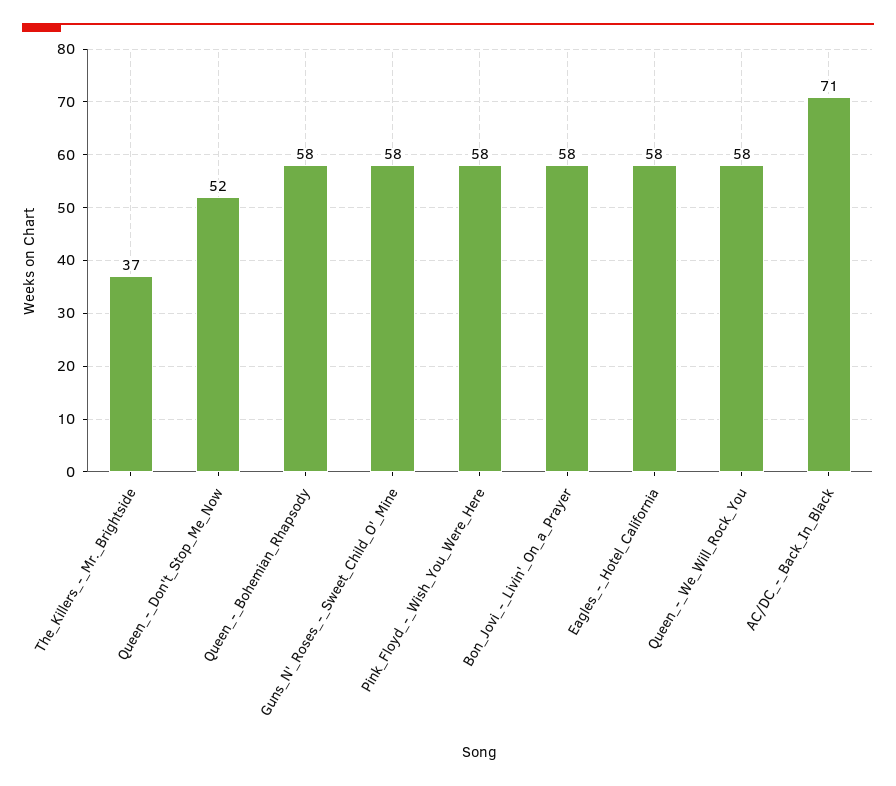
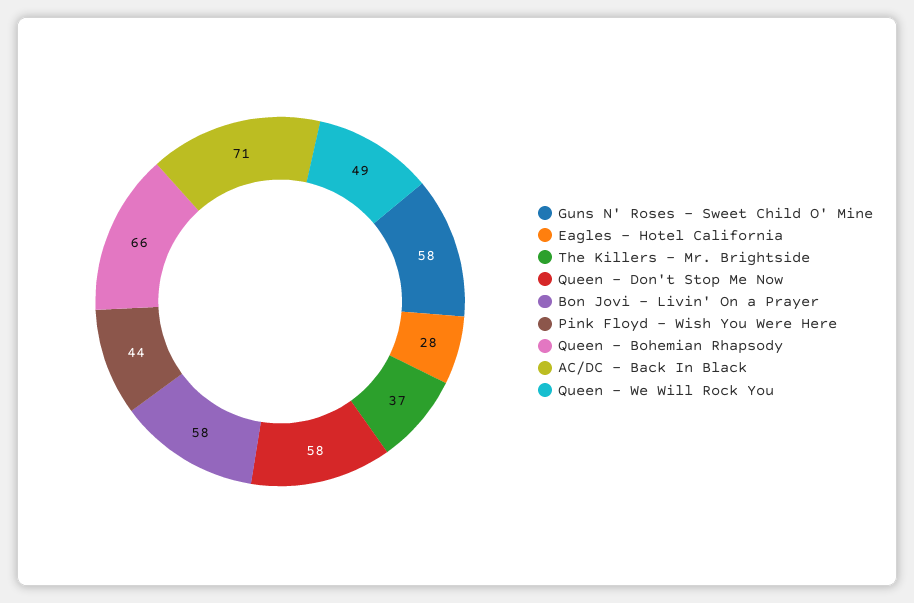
  {
    "The_Killers_-_Mr._Brightside": 37,
-   "Queen_-_Don't_Stop_Me_Now": 52,
+   "Queen_-_Don't_Stop_Me_Now": 58,
-   "Queen_-_Bohemian_Rhapsody": 58,
+   "Queen_-_Bohemian_Rhapsody": 66,
    "Guns_N'_Roses_-_Sweet_Child_O'_Mine": 58,
-   "Pink_Floyd_-_Wish_You_Were_Here": 58,
+   "Pink_Floyd_-_Wish_You_Were_Here": 44,
    "Bon_Jovi_-_Livin'_On_a_Prayer": 58,
-   "Eagles_-_Hotel_California": 58,
+   "Eagles_-_Hotel_California": 28,
-   "Queen_-_We_Will_Rock_You": 58,
+   "Queen_-_We_Will_Rock_You": 49,
    "AC/DC_-_Back_In_Black": 71
  }

